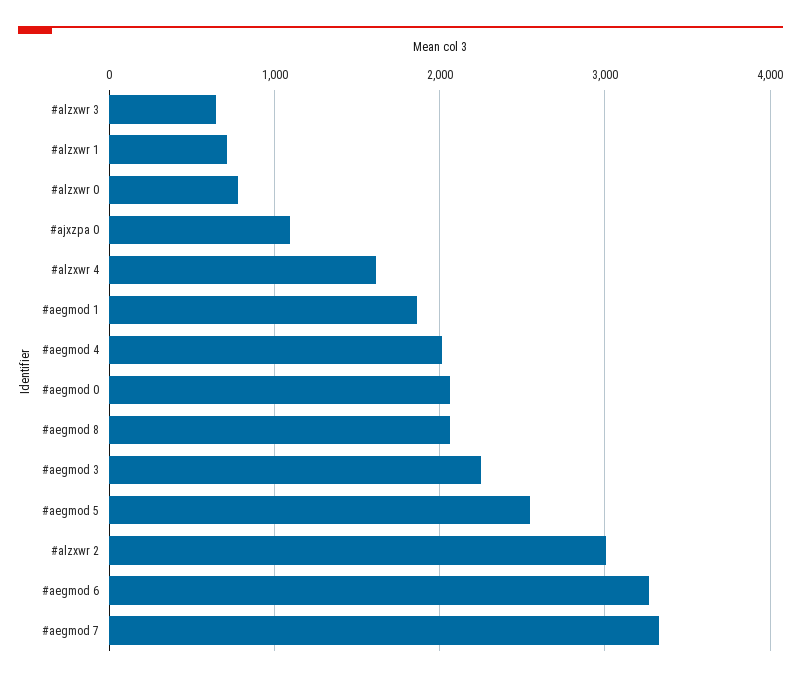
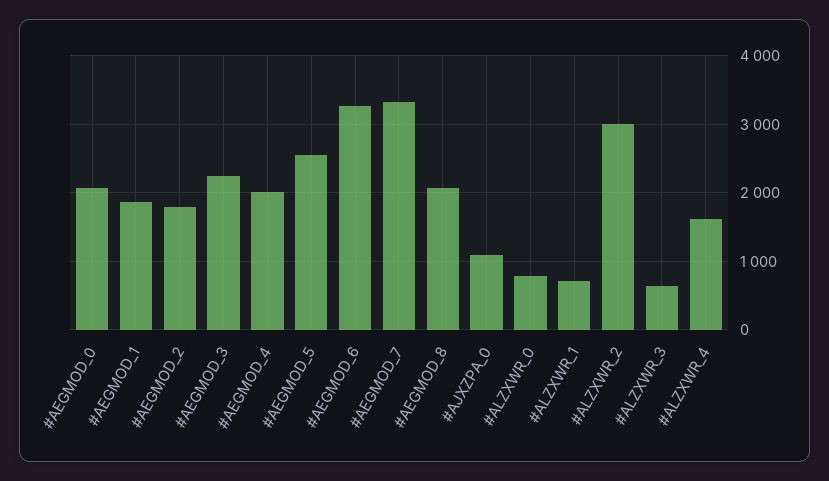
  {
    "#alzxwr 3": 600,
    "#alzxwr 1": 700,
    "#alzxwr 0": 800,
    "#ajxzpa 0": 1100,
    "#alzxwr 4": 1600,
    "#aegmod 1": 1900,
    "#aegmod 4": 2000,
    "#aegmod 0": 2100,
    "#aegmod 8": 2100,
    "#aegmod 3": 2200,
    "#aegmod 5": 2500,
    "#alzxwr 2": 3000,
    "#aegmod 6": 3300,
-   "#aegmod 7": 3300
+   "#aegmod 7": 3300,
+   "#AEGMOD_2": 1800
  }

